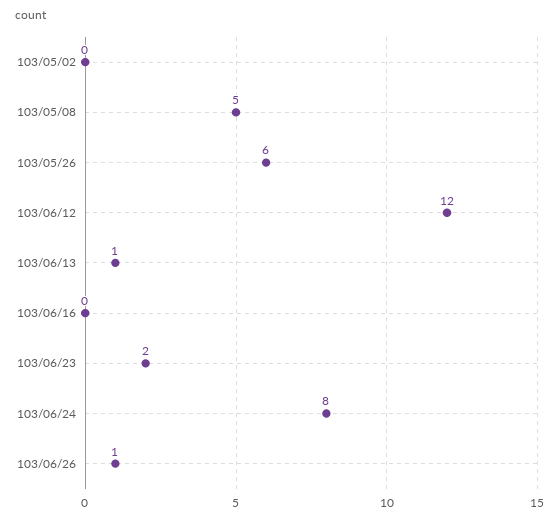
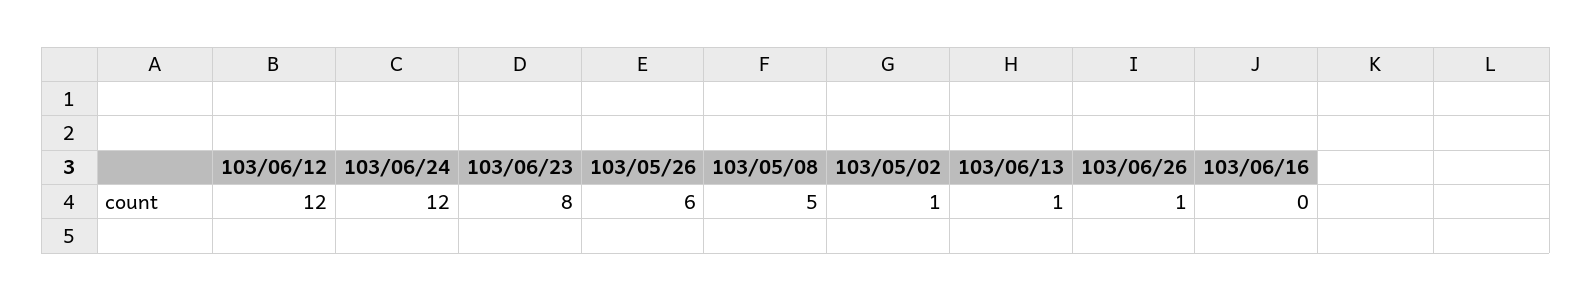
  {
-   "103/05/02": 0,
+   "103/05/02": 1,
    "103/05/08": 5,
    "103/05/26": 6,
    "103/06/12": 12,
    "103/06/13": 1,
    "103/06/16": 0,
-   "103/06/23": 2,
+   "103/06/23": 8,
-   "103/06/24": 8,
+   "103/06/24": 12,
    "103/06/26": 1
  }

